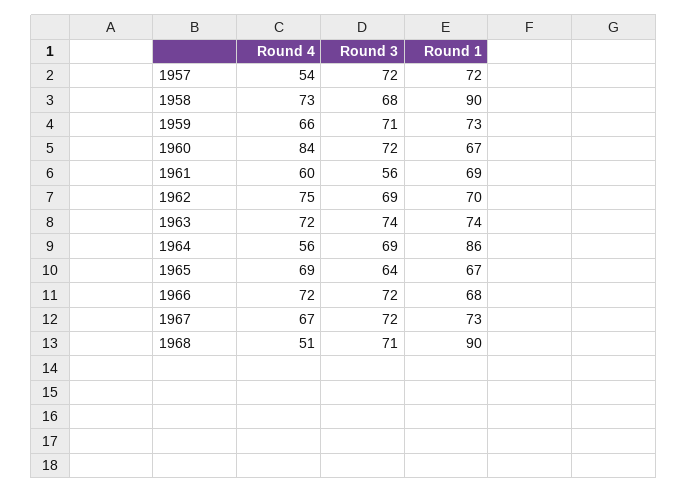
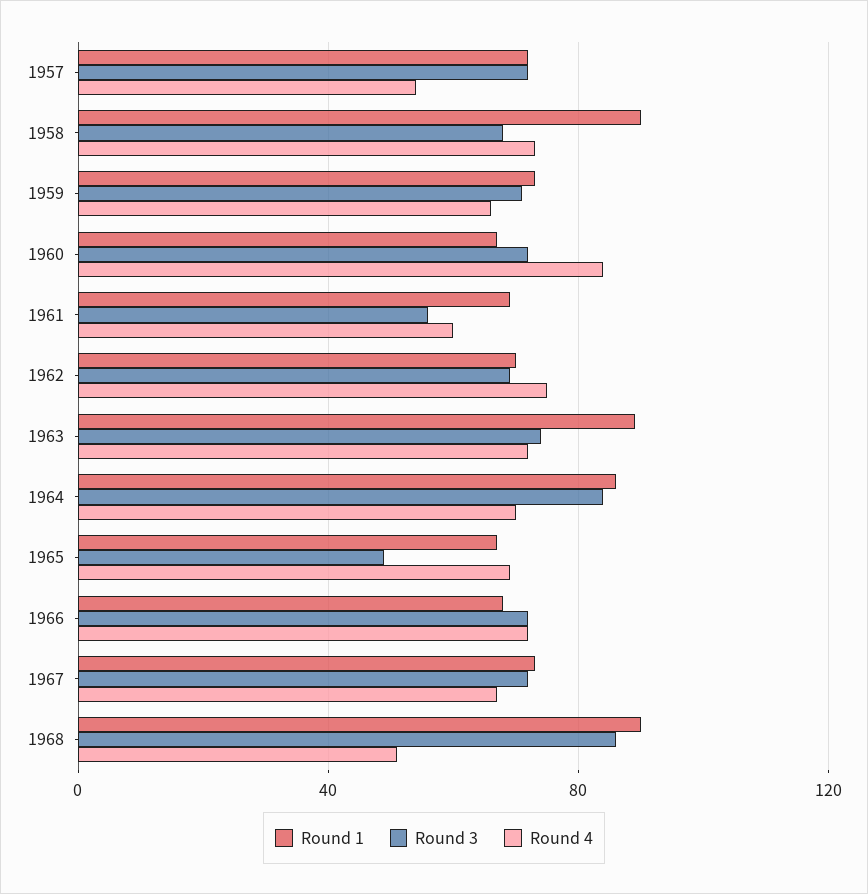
  {
    "Round 4": {
      "1957": 54,
      "1958": 73,
      "1959": 66,
      "1960": 84,
      "1961": 60,
      "1962": 75,
      "1963": 72,
-     "1964": 56,
+     "1964": 70,
      "1965": 69,
      "1966": 72,
      "1967": 67,
      "1968": 51
    },
    "Round 3": {
      "1957": 72,
      "1958": 68,
      "1959": 71,
      "1960": 72,
      "1961": 56,
      "1962": 69,
      "1963": 74,
-     "1964": 69,
+     "1964": 85,
-     "1965": 64,
+     "1965": 50,
      "1966": 72,
      "1967": 72,
-     "1968": 71
+     "1968": 85
    },
    "Round 1": {
      "1957": 72,
      "1958": 90,
      "1959": 73,
      "1960": 67,
      "1961": 69,
      "1962": 70,
-     "1963": 74,
+     "1963": 90,
      "1964": 86,
      "1965": 67,
      "1966": 68,
      "1967": 73,
      "1968": 90
    }
  }

